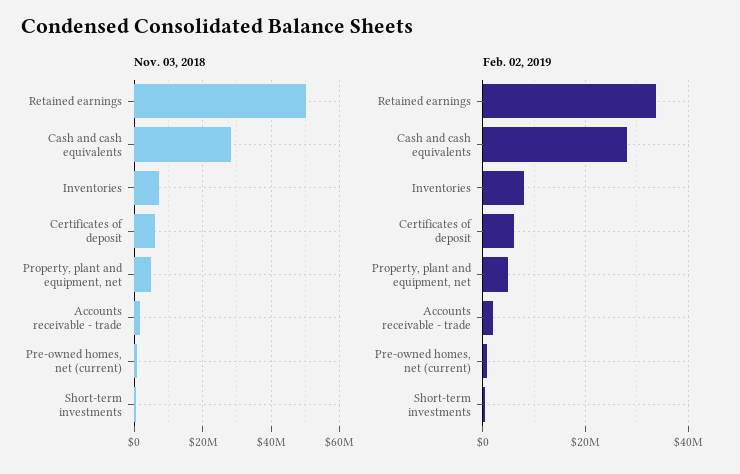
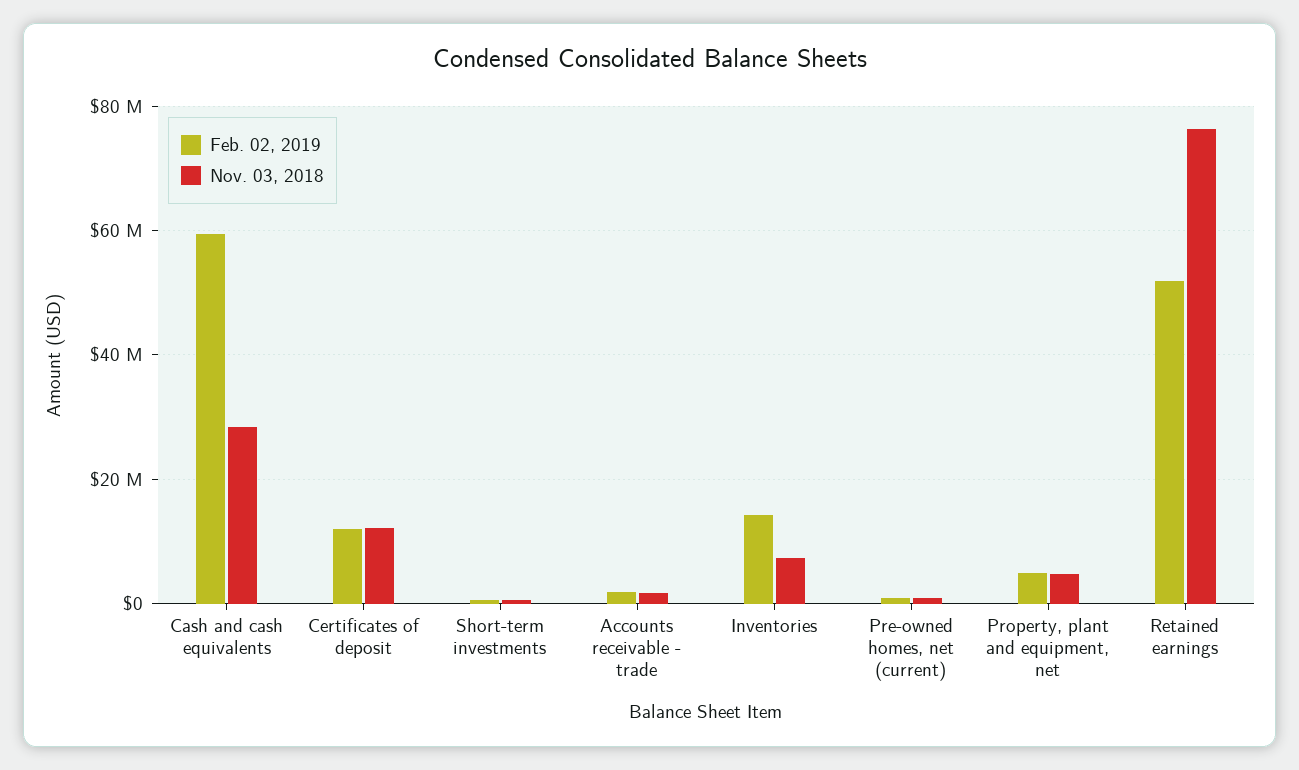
  {
    "Nov. 03, 2018": {
-     "Retained earnings": 50000000,
+     "Retained earnings": 76000000,
      "Cash and cash equivalents": 28000000,
      "Inventories": 8000000,
-     "Certificates of deposit": 6000000,
+     "Certificates of deposit": 12000000,
      "Property, plant and equipment, net": 4000000,
      "Accounts receivable - trade": 2000000,
      "Pre-owned homes, net (current)": 0,
      "Short-term investments": 0
    },
    "Feb. 02, 2019": {
-     "Retained earnings": 34000000,
+     "Retained earnings": 52000000,
-     "Cash and cash equivalents": 28000000,
+     "Cash and cash equivalents": 60000000,
-     "Inventories": 8000000,
+     "Inventories": 14000000,
-     "Certificates of deposit": 6000000,
+     "Certificates of deposit": 12000000,
      "Property, plant and equipment, net": 4000000,
      "Accounts receivable - trade": 2000000,
      "Pre-owned homes, net (current)": 0,
      "Short-term investments": 0
    }
  }

